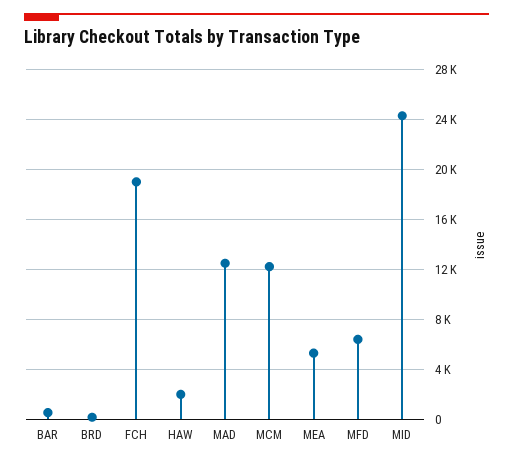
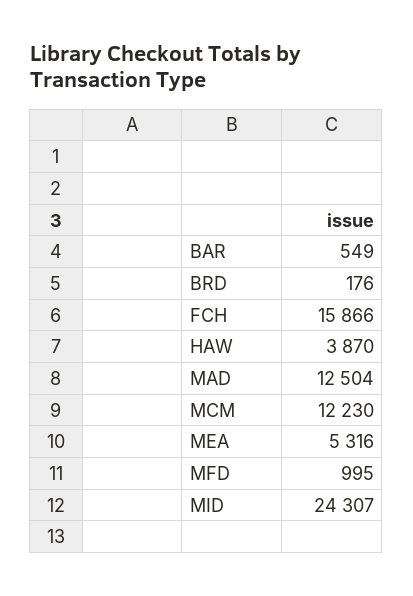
  {
    "BAR": 549,
    "BRD": 176,
-   "FCH": 19000,
+   "FCH": 15866,
-   "HAW": 2000,
+   "HAW": 3870,
    "MAD": 12504,
    "MCM": 12230,
    "MEA": 5316,
-   "MFD": 6500,
+   "MFD": 995,
    "MID": 24307
  }

